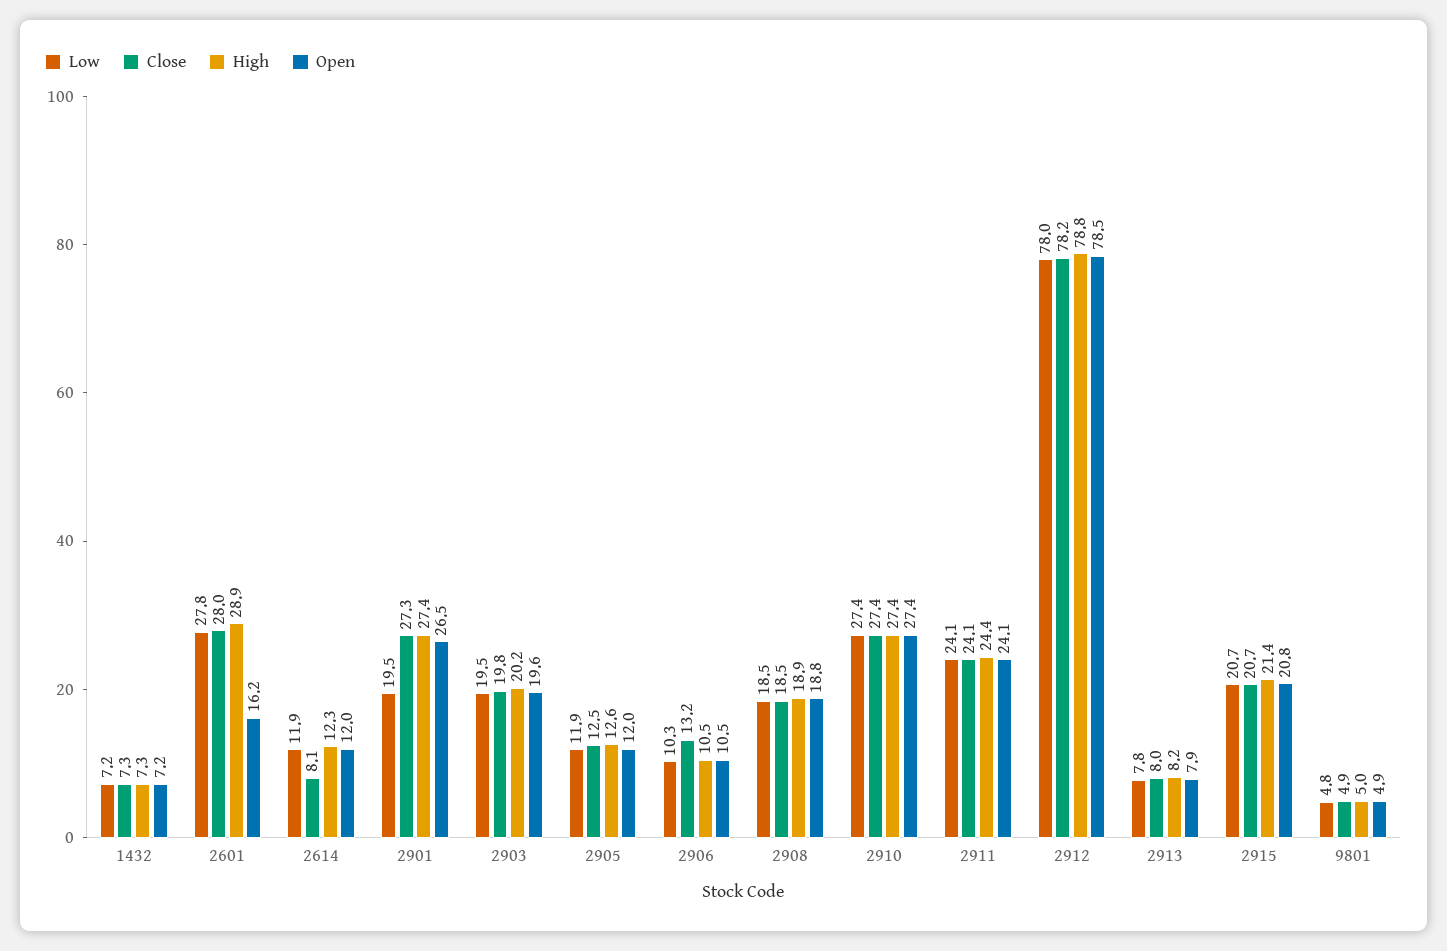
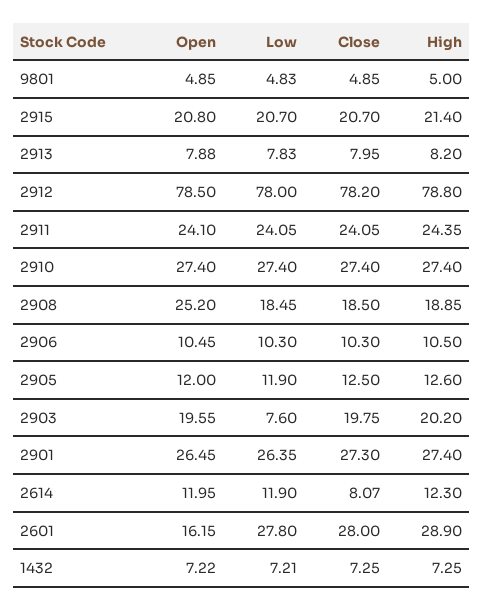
  {
    "Low": {
      "1432": 7.21,
      "2601": 27.8,
      "2614": 11.9,
-     "2901": 19.5,
+     "2901": 26.35,
-     "2903": 19.5,
+     "2903": 7.6,
      "2905": 11.9,
      "2906": 10.3,
      "2908": 18.45,
      "2910": 27.4,
      "2911": 24.05,
      "2912": 78,
      "2913": 7.83,
      "2915": 20.7,
      "9801": 4.83
    },
    "Close": {
      "1432": 7.25,
      "2601": 28,
      "2614": 8.07,
      "2901": 27.3,
      "2903": 19.75,
      "2905": 12.5,
-     "2906": 13.2,
+     "2906": 10.3,
      "2908": 18.5,
      "2910": 27.4,
      "2911": 24.05,
      "2912": 78.2,
      "2913": 7.95,
      "2915": 20.7,
      "9801": 4.85
    },
    "High": {
      "1432": 7.25,
      "2601": 28.9,
      "2614": 12.3,
      "2901": 27.4,
      "2903": 20.2,
      "2905": 12.6,
      "2906": 10.5,
      "2908": 18.85,
      "2910": 27.4,
      "2911": 24.35,
      "2912": 78.8,
      "2913": 8.2,
      "2915": 21.4,
      "9801": 5
    },
    "Open": {
      "1432": 7.22,
      "2601": 16.15,
      "2614": 11.95,
      "2901": 26.45,
      "2903": 19.55,
      "2905": 12,
      "2906": 10.45,
-     "2908": 18.8,
+     "2908": 25.2,
      "2910": 27.4,
      "2911": 24.1,
      "2912": 78.5,
      "2913": 7.88,
      "2915": 20.8,
      "9801": 4.85
    }
  }

